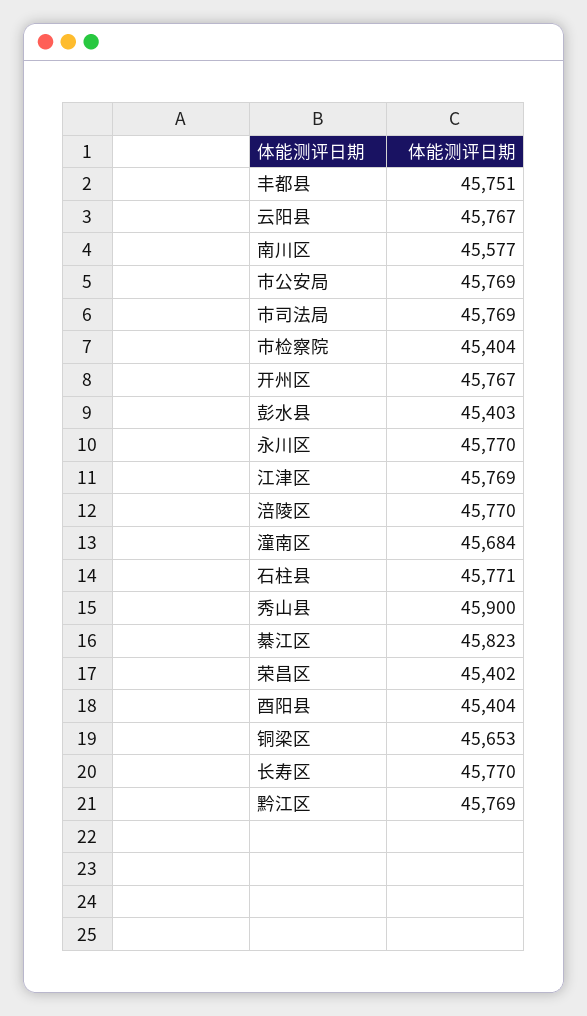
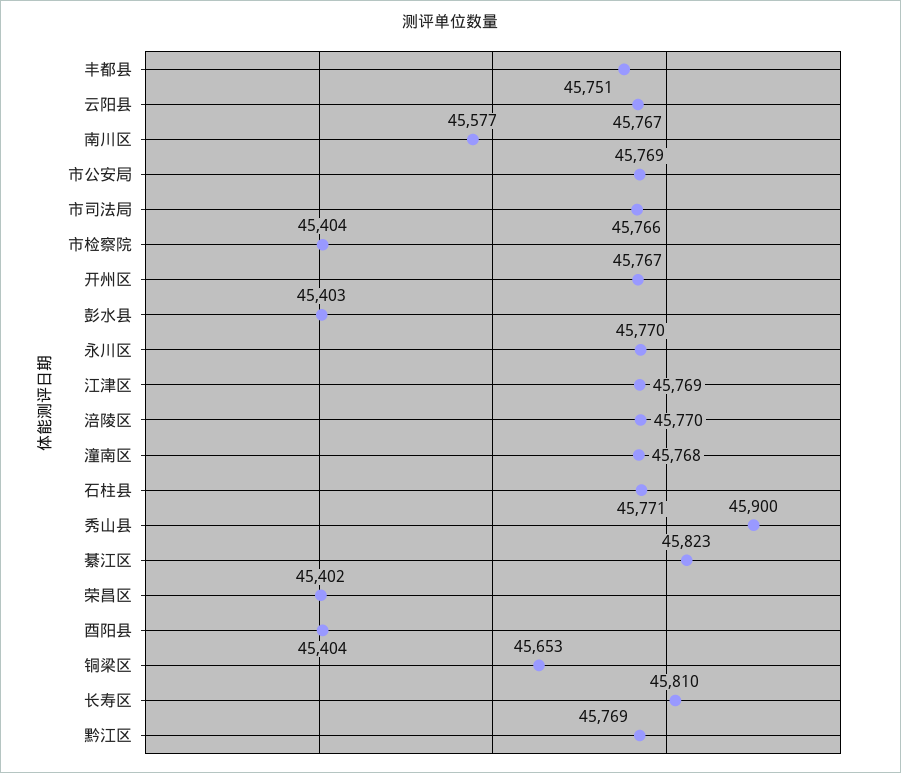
  {
    "丰都县": 45751,
    "云阳县": 45767,
    "南川区": 45577,
    "市公安局": 45769,
-   "市司法局": 45769,
+   "市司法局": 45766,
    "市检察院": 45404,
    "开州区": 45767,
    "彭水县": 45403,
    "永川区": 45770,
    "江津区": 45769,
    "涪陵区": 45770,
-   "潼南区": 45684,
+   "潼南区": 45768,
    "石柱县": 45771,
    "秀山县": 45900,
    "綦江区": 45823,
    "荣昌区": 45402,
    "酉阳县": 45404,
    "铜梁区": 45653,
-   "长寿区": 45770,
+   "长寿区": 45810,
    "黔江区": 45769
  }

